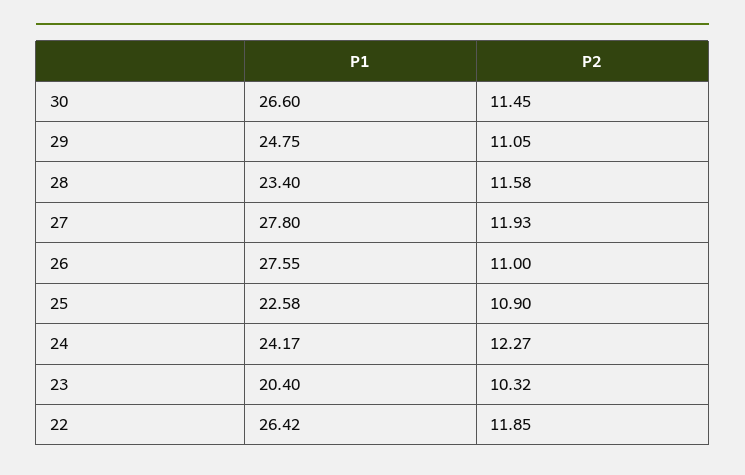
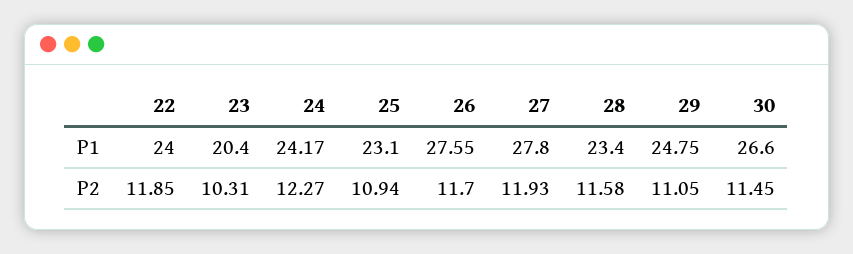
  {
    "P1": {
      "30": 26.6,
      "29": 24.75,
      "28": 23.4,
      "27": 27.8,
      "26": 27.55,
-     "25": 22.58,
+     "25": 23.1,
      "24": 24.17,
      "23": 20.4,
-     "22": 26.42
+     "22": 24
    },
    "P2": {
      "30": 11.45,
      "29": 11.05,
      "28": 11.58,
      "27": 11.93,
-     "26": 11,
+     "26": 11.7,
-     "25": 10.9,
+     "25": 10.94,
      "24": 12.27,
-     "23": 10.32,
+     "23": 10.31,
      "22": 11.85
    }
  }

